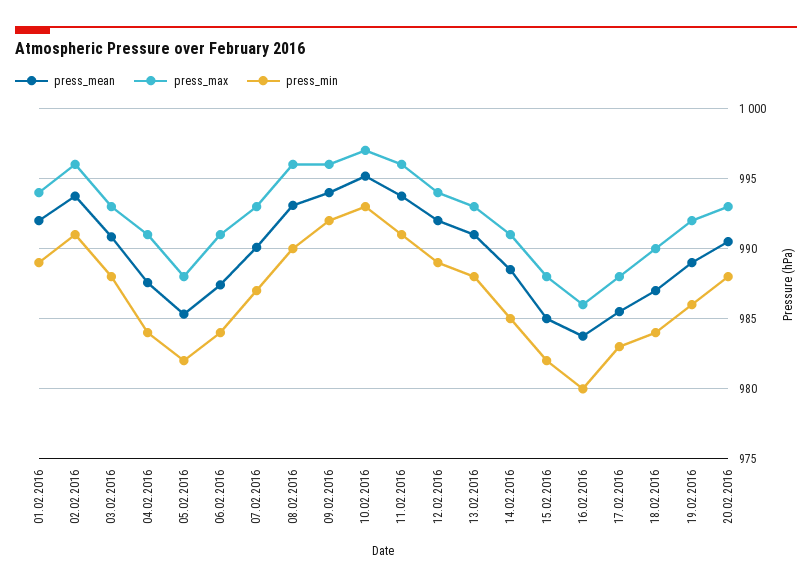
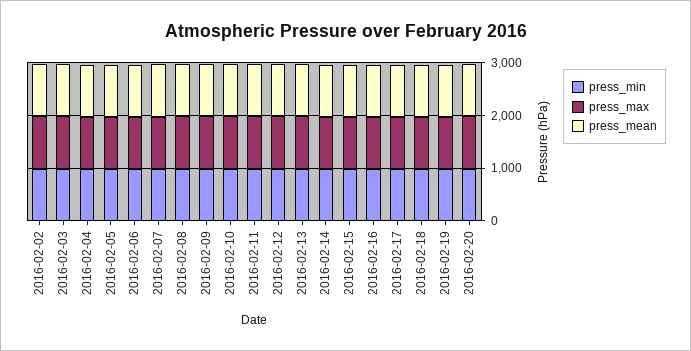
  {
    "press_mean": {
-     "01.02.2016": 992,
      "02.02.2016": 994,
      "03.02.2016": 991,
      "04.02.2016": 987.5,
      "05.02.2016": 985.5,
      "06.02.2016": 987.5,
      "07.02.2016": 990,
      "08.02.2016": 993,
      "09.02.2016": 994,
      "10.02.2016": 995,
      "11.02.2016": 994,
      "12.02.2016": 992,
      "13.02.2016": 991,
      "14.02.2016": 988.5,
      "15.02.2016": 985,
      "16.02.2016": 984,
      "17.02.2016": 985.5,
      "18.02.2016": 987,
      "19.02.2016": 989,
      "20.02.2016": 990.5
    },
    "press_max": {
-     "01.02.2016": 994,
      "02.02.2016": 996,
      "03.02.2016": 993,
      "04.02.2016": 991,
      "05.02.2016": 988,
      "06.02.2016": 991,
      "07.02.2016": 993,
      "08.02.2016": 996,
      "09.02.2016": 996,
      "10.02.2016": 997,
      "11.02.2016": 996,
      "12.02.2016": 994,
      "13.02.2016": 993,
      "14.02.2016": 991,
      "15.02.2016": 988,
      "16.02.2016": 986,
      "17.02.2016": 988,
      "18.02.2016": 990,
      "19.02.2016": 992,
      "20.02.2016": 993
    },
    "press_min": {
-     "01.02.2016": 989,
      "02.02.2016": 991,
      "03.02.2016": 988,
      "04.02.2016": 984,
      "05.02.2016": 982,
      "06.02.2016": 984,
      "07.02.2016": 987,
      "08.02.2016": 990,
      "09.02.2016": 992,
      "10.02.2016": 993,
      "11.02.2016": 991,
      "12.02.2016": 989,
      "13.02.2016": 988,
      "14.02.2016": 985,
      "15.02.2016": 982,
      "16.02.2016": 980,
      "17.02.2016": 983,
      "18.02.2016": 984,
      "19.02.2016": 986,
      "20.02.2016": 988
    }
  }

